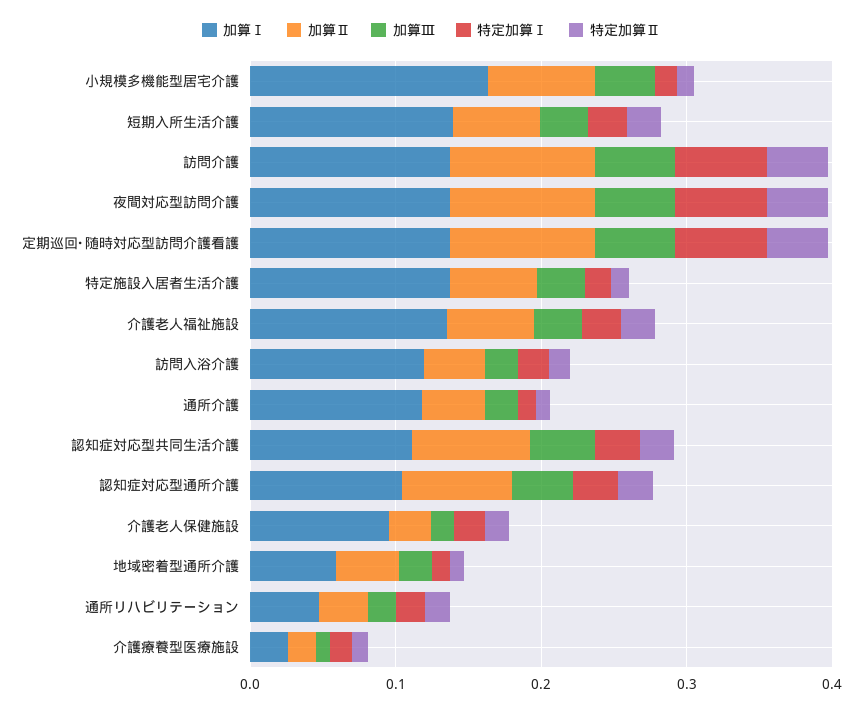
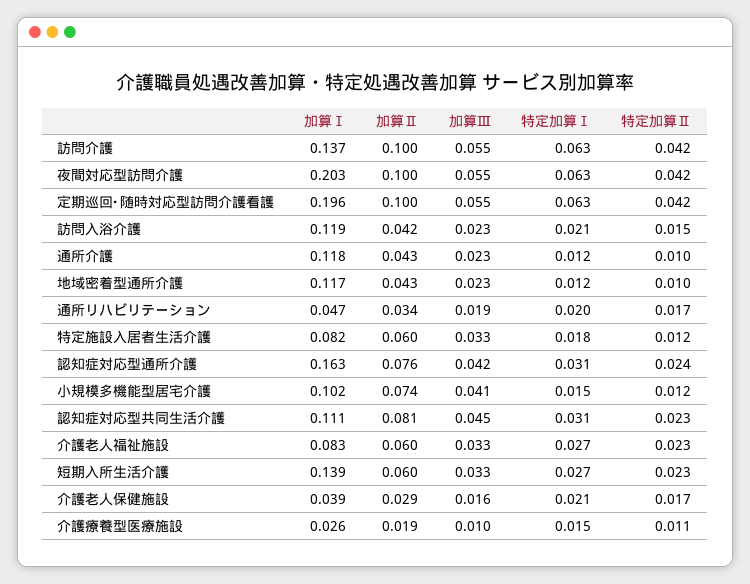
  {
    "加算Ⅰ": {
-     "小規模多機能型居宅介護": 0.16,
+     "小規模多機能型居宅介護": 0.102,
      "短期入所生活介護": 0.139,
      "訪問介護": 0.137,
-     "夜間対応型訪問介護": 0.14,
+     "夜間対応型訪問介護": 0.203,
-     "定期巡回･随時対応型訪問介護看護": 0.14,
+     "定期巡回･随時対応型訪問介護看護": 0.196,
-     "特定施設入居者生活介護": 0.14,
+     "特定施設入居者生活介護": 0.082,
-     "介護老人福祉施設": 0.14,
+     "介護老人福祉施設": 0.083,
      "訪問入浴介護": 0.119,
      "通所介護": 0.118,
      "認知症対応型共同生活介護": 0.111,
-     "認知症対応型通所介護": 0.1,
+     "認知症対応型通所介護": 0.163,
-     "介護老人保健施設": 0.1,
+     "介護老人保健施設": 0.039,
-     "地域密着型通所介護": 0.06,
+     "地域密着型通所介護": 0.117,
      "通所リハビリテーション": 0.047,
      "介護療養型医療施設": 0.026
    },
    "加算Ⅱ": {
      "小規模多機能型居宅介護": 0.074,
      "短期入所生活介護": 0.06,
      "訪問介護": 0.1,
      "夜間対応型訪問介護": 0.1,
      "定期巡回･随時対応型訪問介護看護": 0.1,
      "特定施設入居者生活介護": 0.06,
      "介護老人福祉施設": 0.06,
      "訪問入浴介護": 0.042,
      "通所介護": 0.043,
      "認知症対応型共同生活介護": 0.081,
      "認知症対応型通所介護": 0.076,
      "介護老人保健施設": 0.029,
      "地域密着型通所介護": 0.043,
      "通所リハビリテーション": 0.034,
      "介護療養型医療施設": 0.019
    },
    "加算Ⅲ": {
      "小規模多機能型居宅介護": 0.041,
      "短期入所生活介護": 0.033,
      "訪問介護": 0.055,
      "夜間対応型訪問介護": 0.055,
      "定期巡回･随時対応型訪問介護看護": 0.055,
      "特定施設入居者生活介護": 0.033,
      "介護老人福祉施設": 0.033,
      "訪問入浴介護": 0.023,
      "通所介護": 0.023,
      "認知症対応型共同生活介護": 0.045,
      "認知症対応型通所介護": 0.042,
      "介護老人保健施設": 0.016,
      "地域密着型通所介護": 0.023,
      "通所リハビリテーション": 0.019,
      "介護療養型医療施設": 0.01
    },
    "特定加算Ⅰ": {
      "小規模多機能型居宅介護": 0.015,
      "短期入所生活介護": 0.027,
      "訪問介護": 0.063,
      "夜間対応型訪問介護": 0.063,
      "定期巡回･随時対応型訪問介護看護": 0.063,
      "特定施設入居者生活介護": 0.018,
      "介護老人福祉施設": 0.027,
      "訪問入浴介護": 0.021,
      "通所介護": 0.012,
      "認知症対応型共同生活介護": 0.031,
      "認知症対応型通所介護": 0.031,
      "介護老人保健施設": 0.021,
      "地域密着型通所介護": 0.012,
      "通所リハビリテーション": 0.02,
      "介護療養型医療施設": 0.015
    },
    "特定加算Ⅱ": {
      "小規模多機能型居宅介護": 0.012,
      "短期入所生活介護": 0.023,
      "訪問介護": 0.042,
      "夜間対応型訪問介護": 0.042,
      "定期巡回･随時対応型訪問介護看護": 0.042,
      "特定施設入居者生活介護": 0.012,
      "介護老人福祉施設": 0.023,
      "訪問入浴介護": 0.015,
      "通所介護": 0.01,
      "認知症対応型共同生活介護": 0.023,
      "認知症対応型通所介護": 0.024,
      "介護老人保健施設": 0.017,
      "地域密着型通所介護": 0.01,
      "通所リハビリテーション": 0.017,
      "介護療養型医療施設": 0.011
    }
  }

